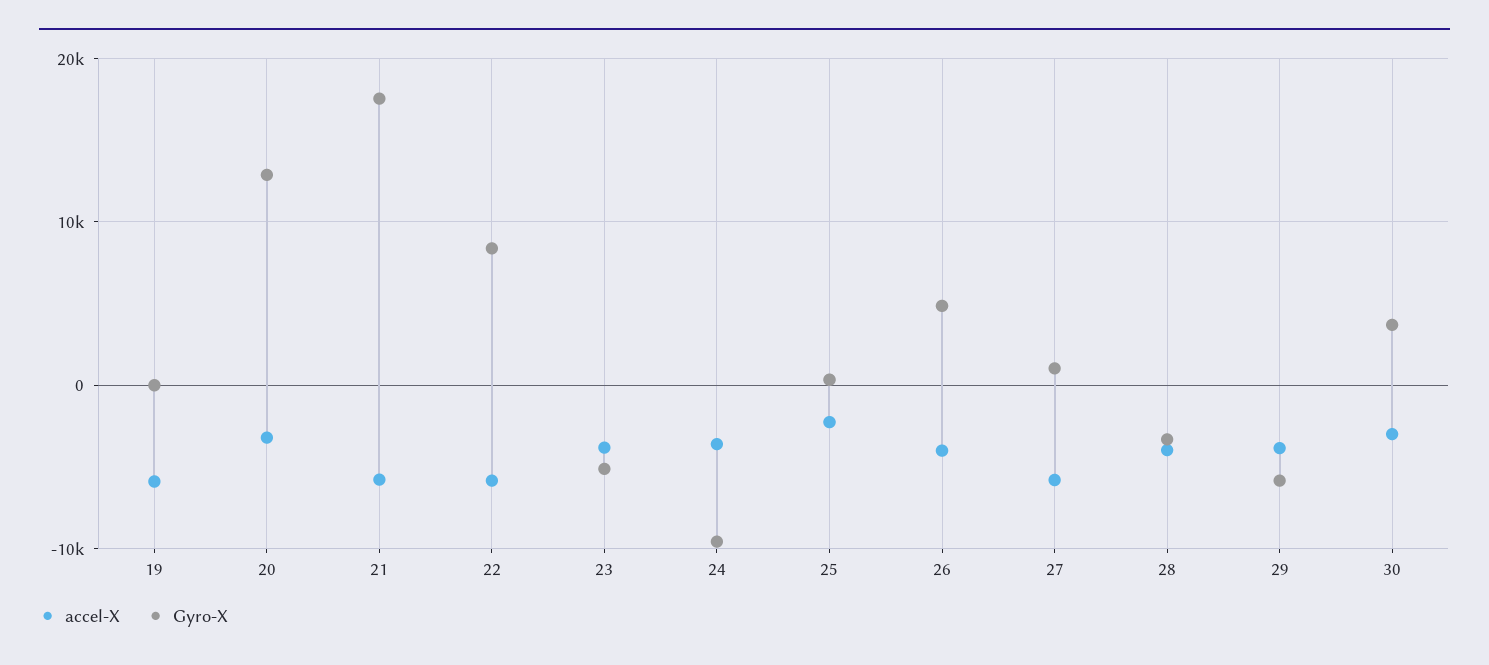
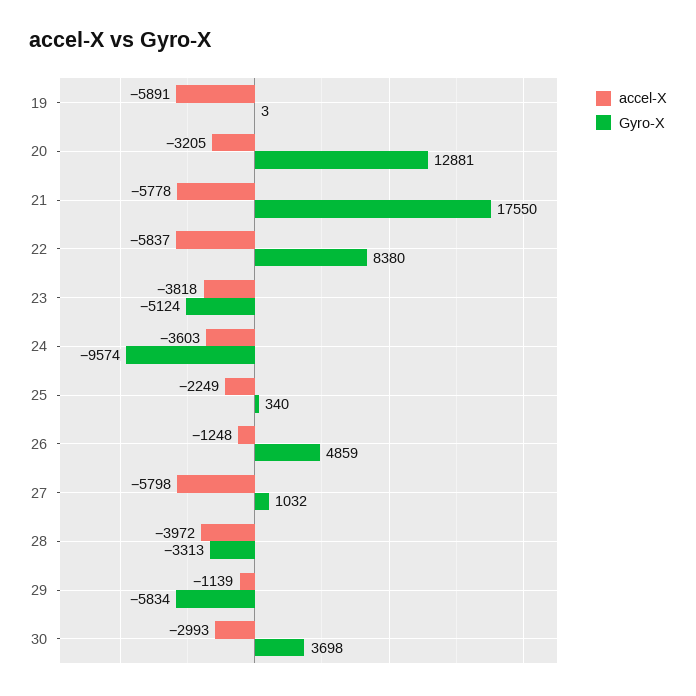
  {
    "accel-X": {
      "19": -5891,
      "20": -3205,
      "21": -5778,
      "22": -5837,
      "23": -3818,
      "24": -3603,
      "25": -2249,
-     "26": -4000,
+     "26": -1248,
      "27": -5798,
      "28": -3972,
-     "29": -4000,
+     "29": -1139,
      "30": -2993
    },
    "Gyro-X": {
      "19": 3,
      "20": 12881,
      "21": 17550,
      "22": 8380,
      "23": -5124,
      "24": -9574,
      "25": 340,
      "26": 4859,
      "27": 1032,
      "28": -3313,
      "29": -5834,
      "30": 3698
    }
  }

